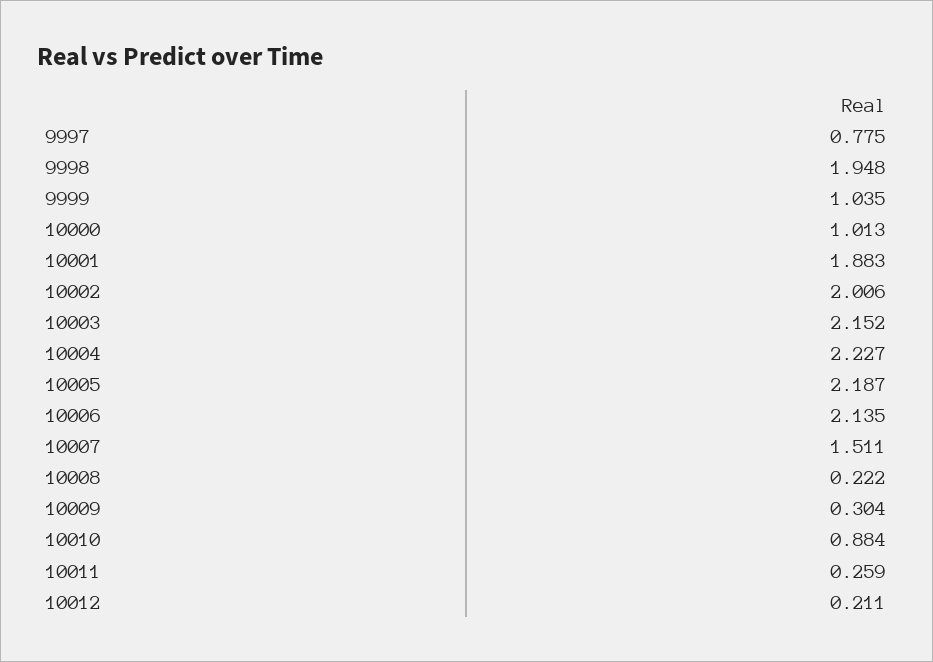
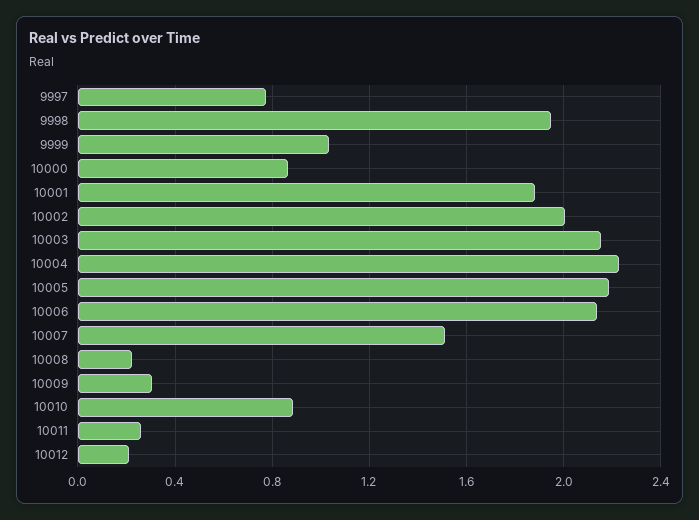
  {
    "9997": 0.775,
    "9998": 1.948,
    "9999": 1.035,
-   "10000": 1.013,
+   "10000": 0.85,
    "10001": 1.883,
    "10002": 2.006,
    "10003": 2.152,
    "10004": 2.227,
    "10005": 2.187,
    "10006": 2.135,
    "10007": 1.511,
    "10008": 0.222,
    "10009": 0.304,
    "10010": 0.884,
    "10011": 0.259,
    "10012": 0.211
  }

